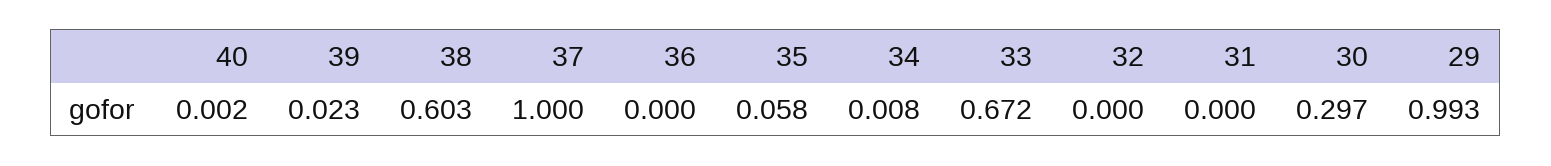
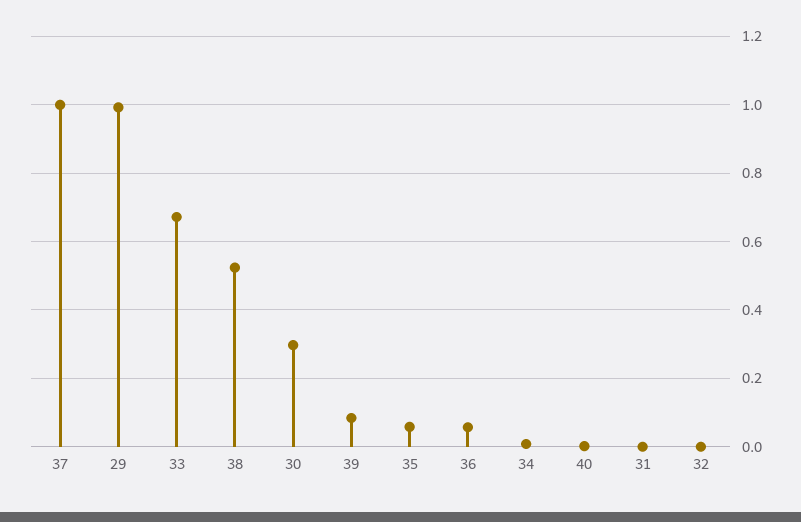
  {
    "40": 0.002,
-   "39": 0.023,
+   "39": 0.08,
-   "38": 0.603,
+   "38": 0.52,
    "37": 1,
-   "36": 0,
+   "36": 0.06,
    "35": 0.058,
    "34": 0.008,
    "33": 0.672,
    "32": 0,
    "31": 0,
    "30": 0.297,
    "29": 0.993
  }

